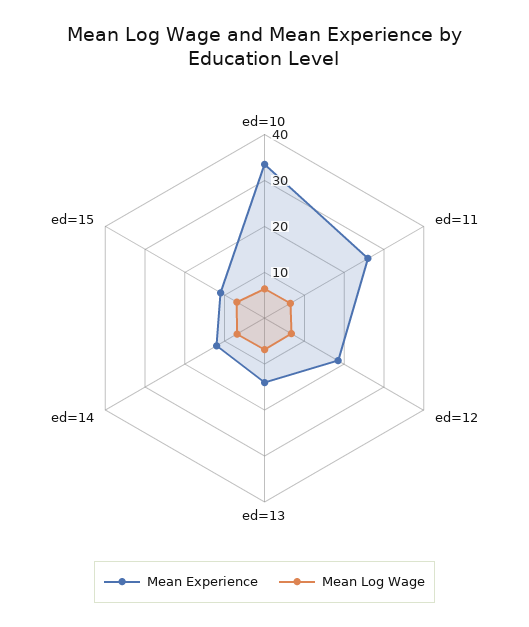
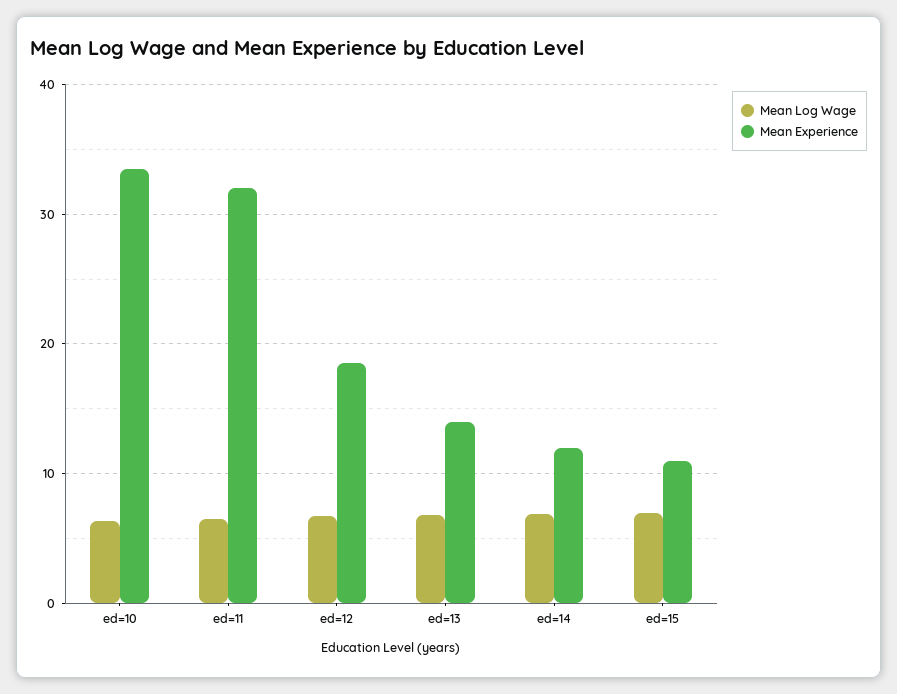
  {
    "Mean Experience": {
      "ed=10": 34,
-     "ed=11": 26,
+     "ed=11": 32,
      "ed=12": 19,
      "ed=13": 14,
      "ed=14": 12,
      "ed=15": 11
    },
    "Mean Log Wage": {
      "ed=10": 6,
      "ed=11": 7,
      "ed=12": 7,
      "ed=13": 7,
      "ed=14": 7,
      "ed=15": 7
    }
  }

